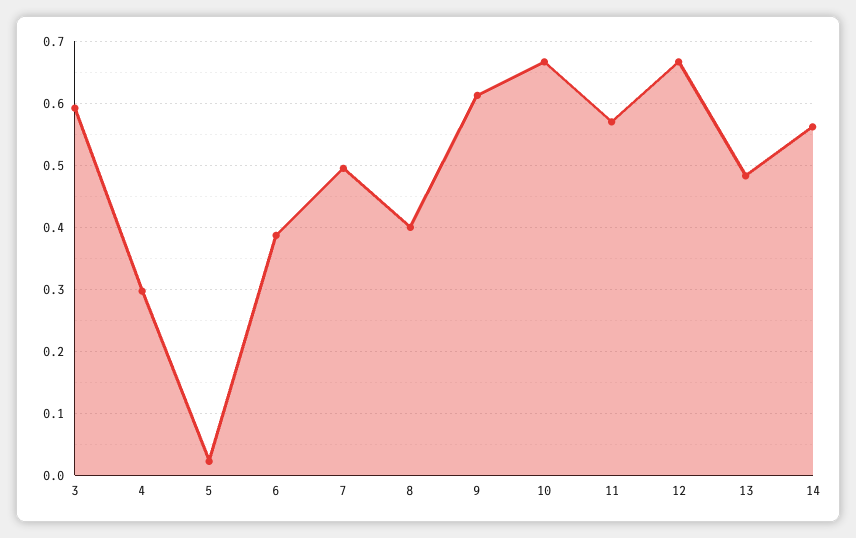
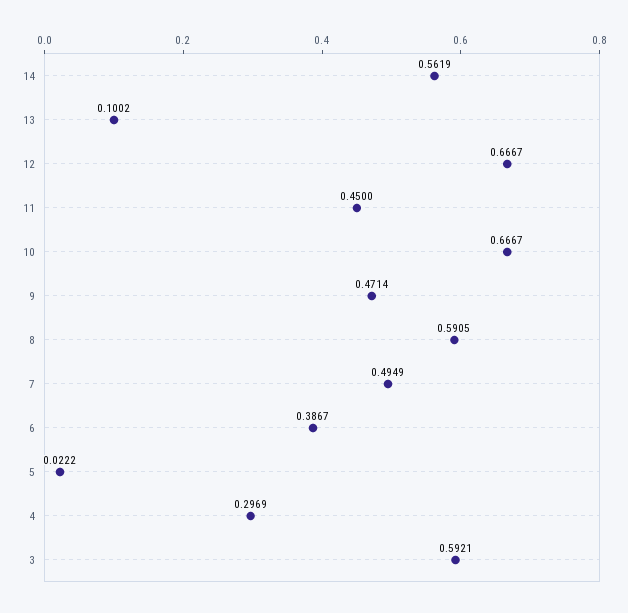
  {
    "3": 0.5921,
    "4": 0.2969,
    "5": 0.0222,
    "6": 0.3867,
    "7": 0.4949,
-   "8": 0.4,
+   "8": 0.5905,
-   "9": 0.61,
+   "9": 0.4714,
    "10": 0.6667,
-   "11": 0.57,
+   "11": 0.45,
    "12": 0.6667,
-   "13": 0.48,
+   "13": 0.1002,
    "14": 0.5619
  }

